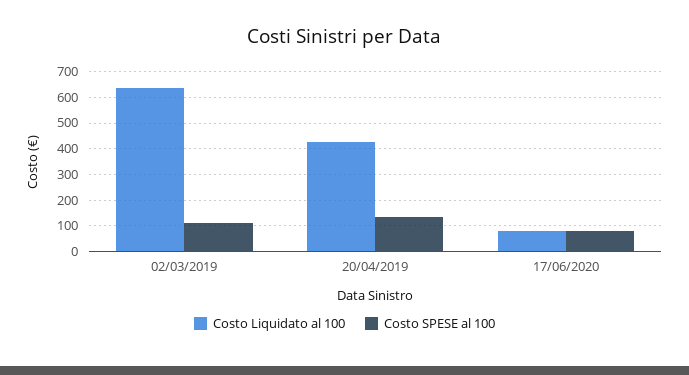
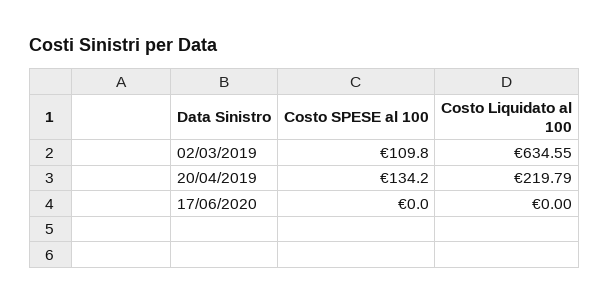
  {
    "Costo Liquidato al 100": {
      "02/03/2019": 634.55,
-     "20/04/2019": 425,
+     "20/04/2019": 219.79,
-     "17/06/2020": 75
+     "17/06/2020": 0
    },
    "Costo SPESE al 100": {
      "02/03/2019": 109.8,
      "20/04/2019": 134.2,
-     "17/06/2020": 75
+     "17/06/2020": 0
    }
  }

